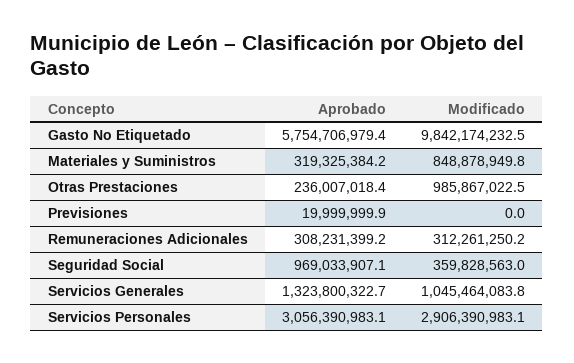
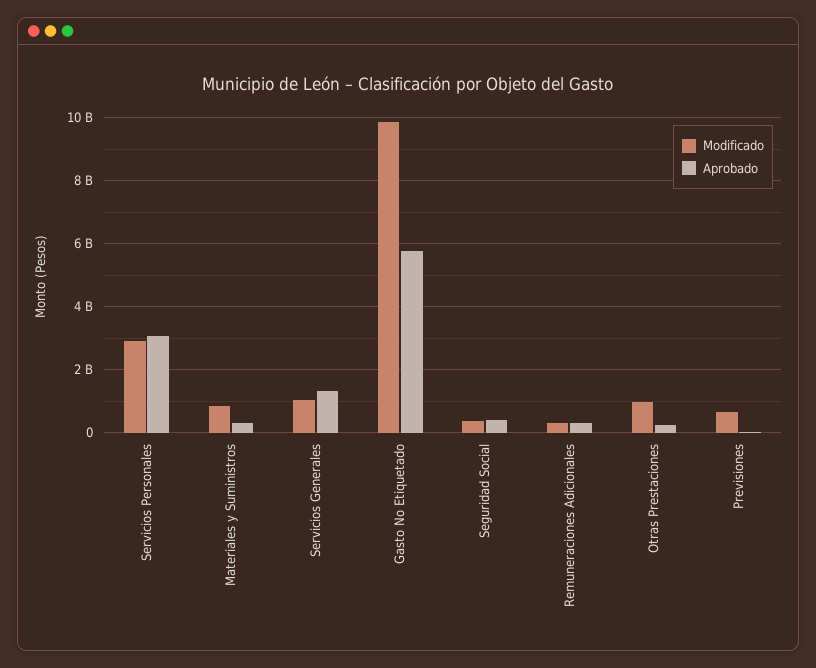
  {
    "Aprobado": {
      "Gasto No Etiquetado": 5754706979.4,
      "Materiales y Suministros": 319325384.2,
      "Otras Prestaciones": 236007018.4,
      "Previsiones": 19999999.9,
      "Remuneraciones Adicionales": 308231399.2,
-     "Seguridad Social": 969033907.1,
+     "Seguridad Social": 400000000,
      "Servicios Generales": 1323800322.7,
      "Servicios Personales": 3056390983.1
    },
    "Modificado": {
      "Gasto No Etiquetado": 9842174232.5,
      "Materiales y Suministros": 848878949.8,
      "Otras Prestaciones": 985867022.5,
-     "Previsiones": 0,
+     "Previsiones": 600000000,
      "Remuneraciones Adicionales": 312261250.2,
      "Seguridad Social": 359828563,
      "Servicios Generales": 1045464083.8,
      "Servicios Personales": 2906390983.1
    }
  }

